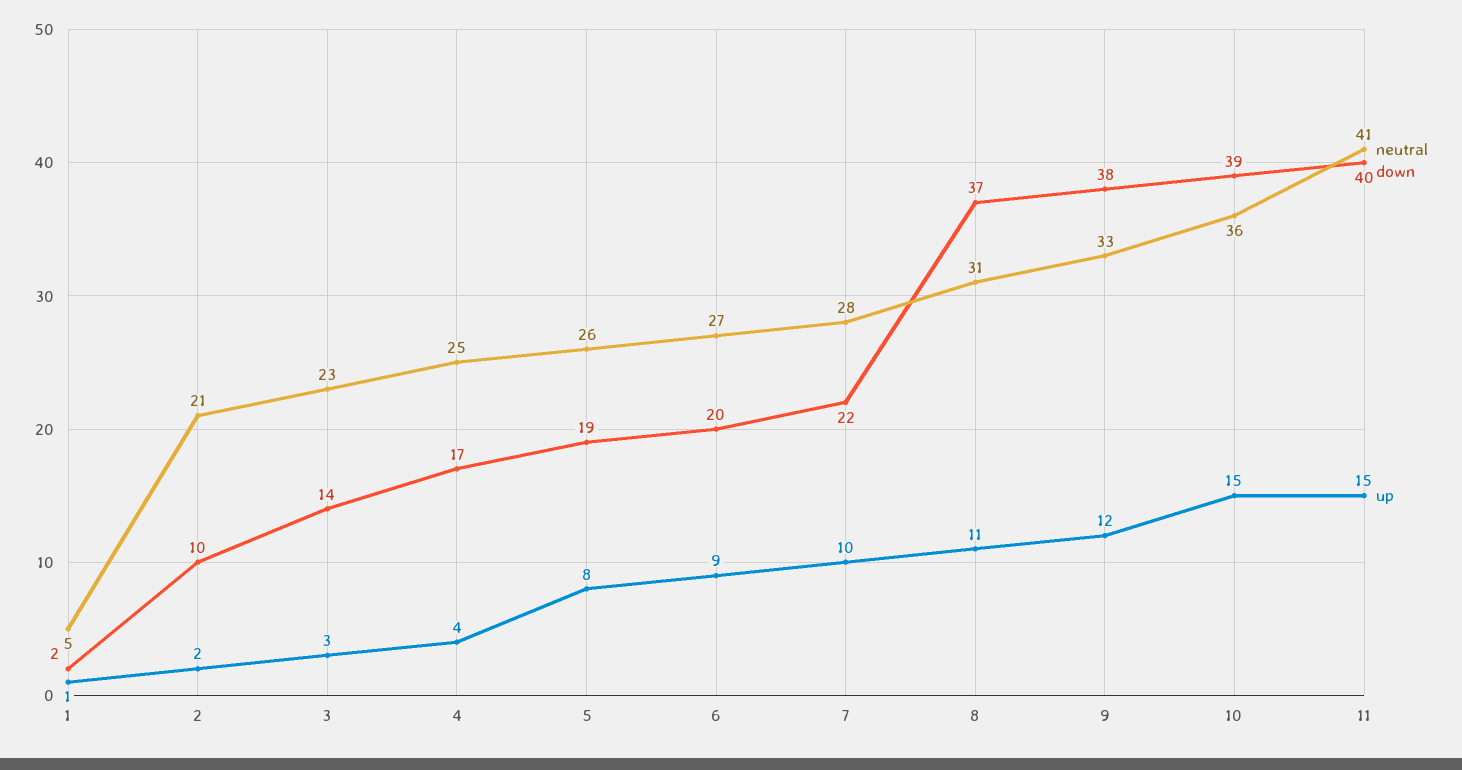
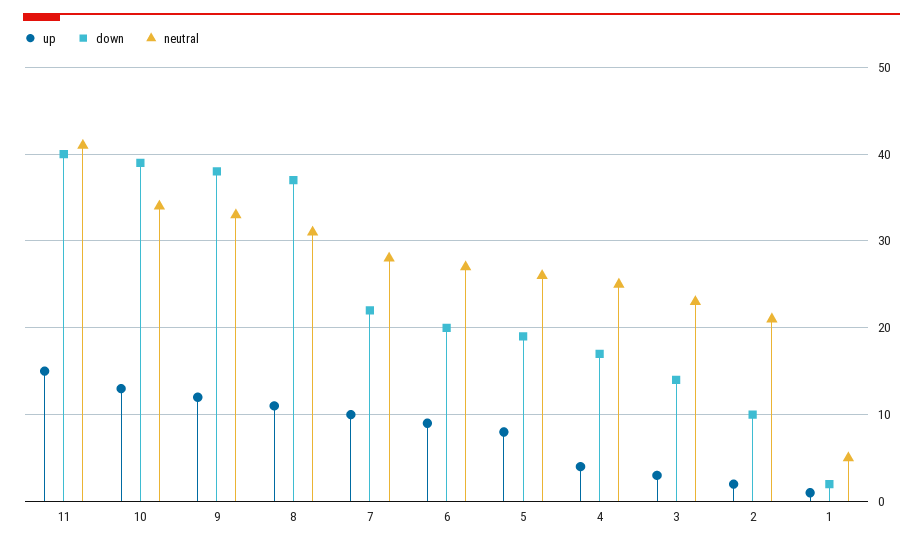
  {
    "neutral": {
      "1": 5,
      "2": 21,
      "3": 23,
      "4": 25,
      "5": 26,
      "6": 27,
      "7": 28,
      "8": 31,
      "9": 33,
-     "10": 36,
+     "10": 34,
      "11": 41
    },
    "down": {
      "1": 2,
      "2": 10,
      "3": 14,
      "4": 17,
      "5": 19,
      "6": 20,
      "7": 22,
      "8": 37,
      "9": 38,
      "10": 39,
      "11": 40
    },
    "up": {
      "1": 1,
      "2": 2,
      "3": 3,
      "4": 4,
      "5": 8,
      "6": 9,
      "7": 10,
      "8": 11,
      "9": 12,
-     "10": 15,
+     "10": 13,
      "11": 15
    }
  }

